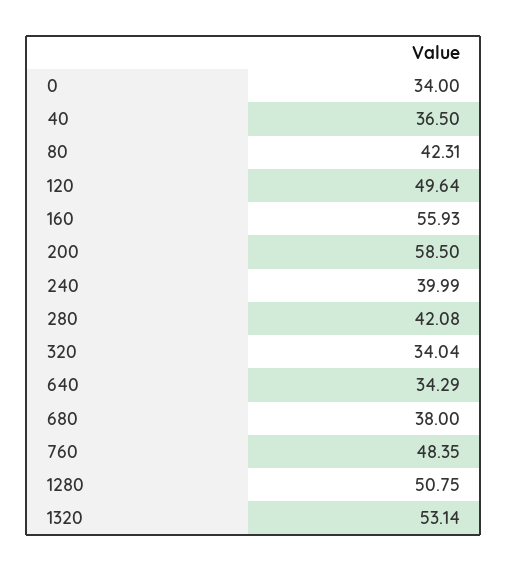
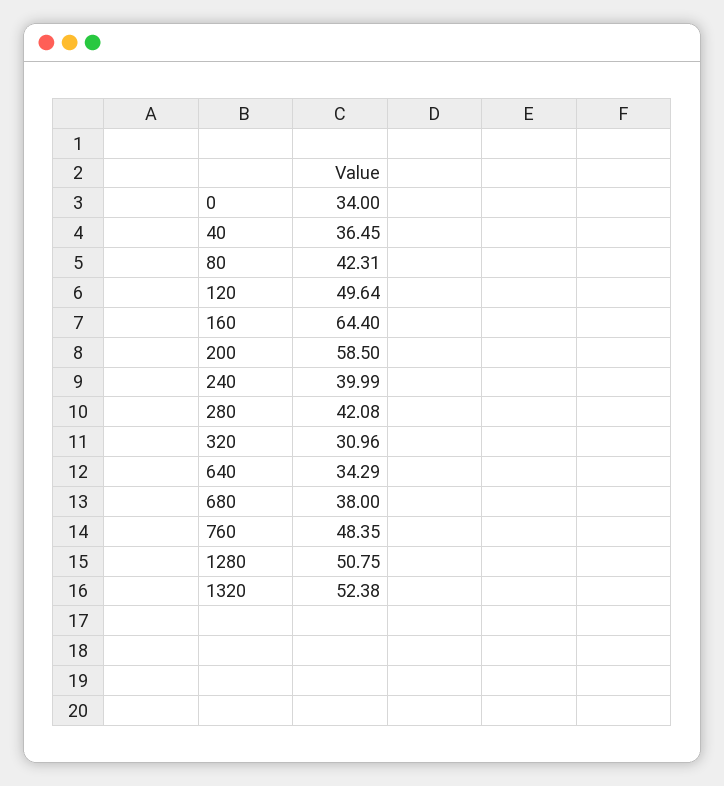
  {
    "0": 34,
-   "40": 36.5,
+   "40": 36.45,
    "80": 42.31,
    "120": 49.64,
-   "160": 55.93,
+   "160": 64.4,
    "200": 58.5,
    "240": 39.99,
    "280": 42.08,
-   "320": 34.04,
+   "320": 30.96,
    "640": 34.29,
    "680": 38,
    "760": 48.35,
    "1280": 50.75,
-   "1320": 53.14
+   "1320": 52.38
  }

